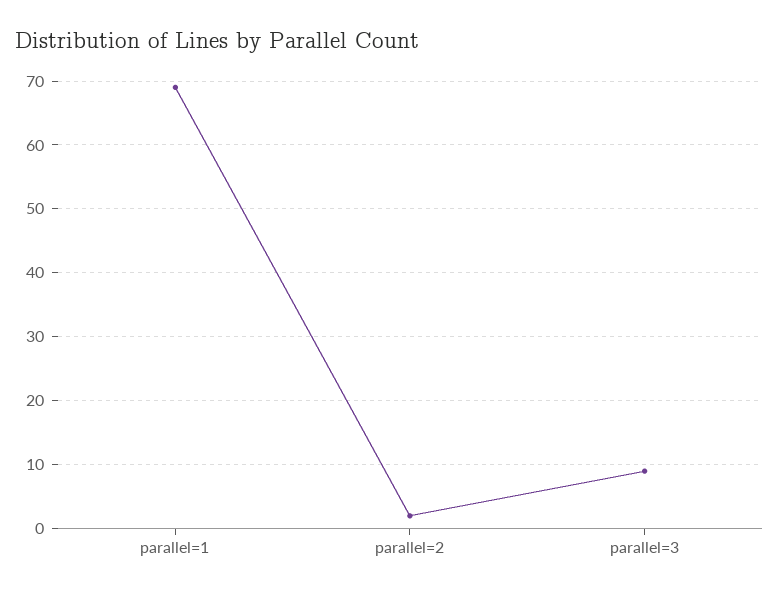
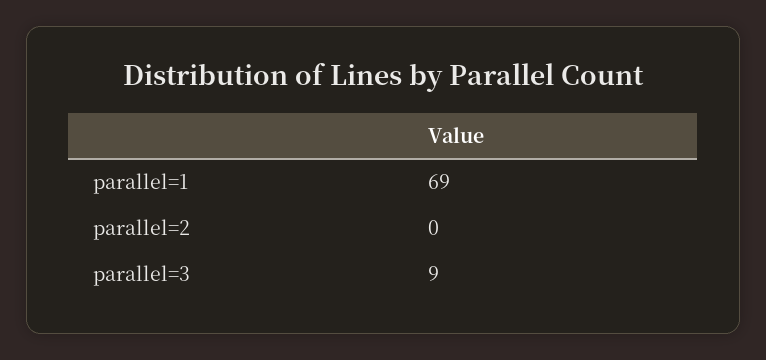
  {
    "parallel=1": 69,
-   "parallel=2": 2,
+   "parallel=2": 0,
    "parallel=3": 9
  }

